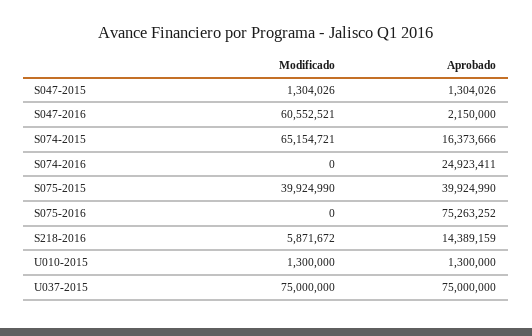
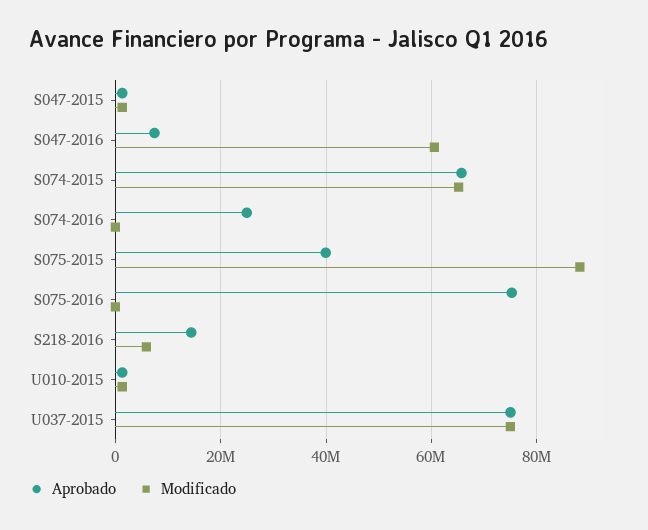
  {
    "Modificado": {
      "S047-2015": 1304026,
      "S047-2016": 60552521,
      "S074-2015": 65154721,
      "S074-2016": 0,
-     "S075-2015": 39924990,
+     "S075-2015": 88000000,
      "S075-2016": 0,
      "S218-2016": 5871672,
      "U010-2015": 1300000,
      "U037-2015": 75000000
    },
    "Aprobado": {
      "S047-2015": 1304026,
-     "S047-2016": 2150000,
+     "S047-2016": 8000000,
-     "S074-2015": 16373666,
+     "S074-2015": 66000000,
      "S074-2016": 24923411,
      "S075-2015": 39924990,
      "S075-2016": 75263252,
      "S218-2016": 14389159,
      "U010-2015": 1300000,
      "U037-2015": 75000000
    }
  }

